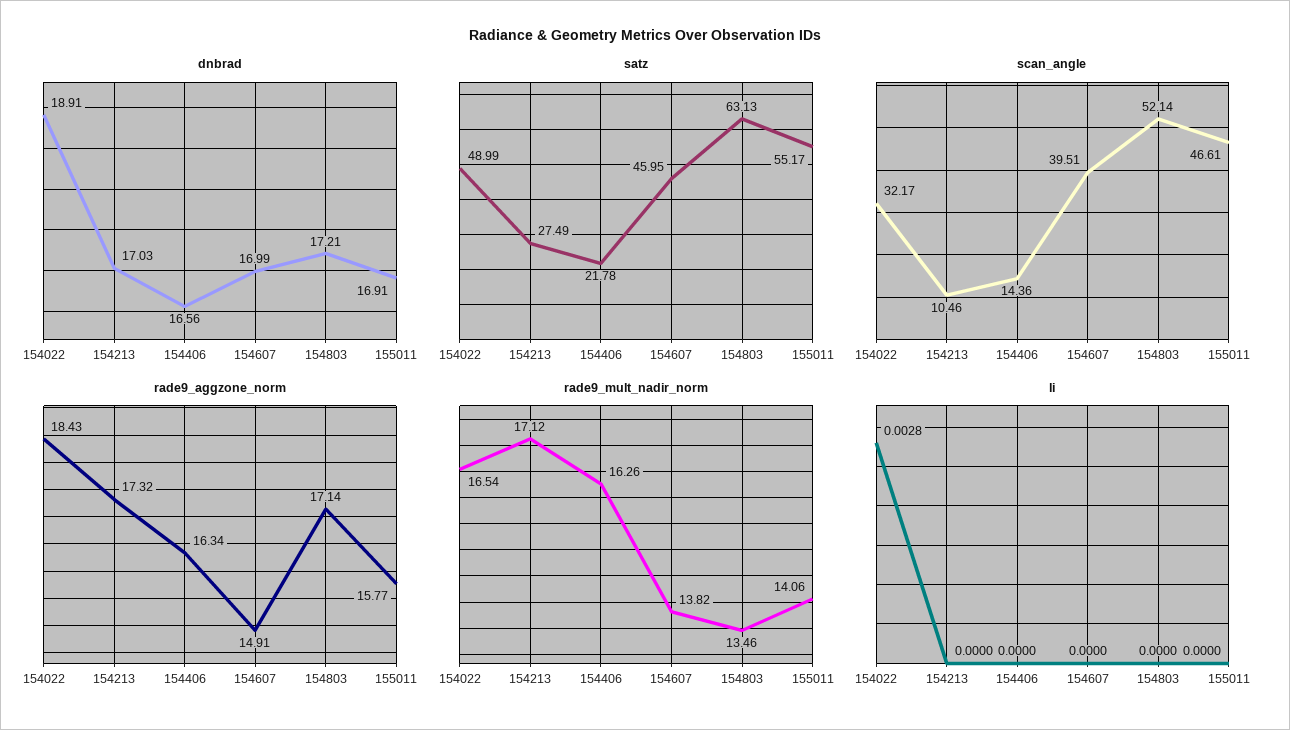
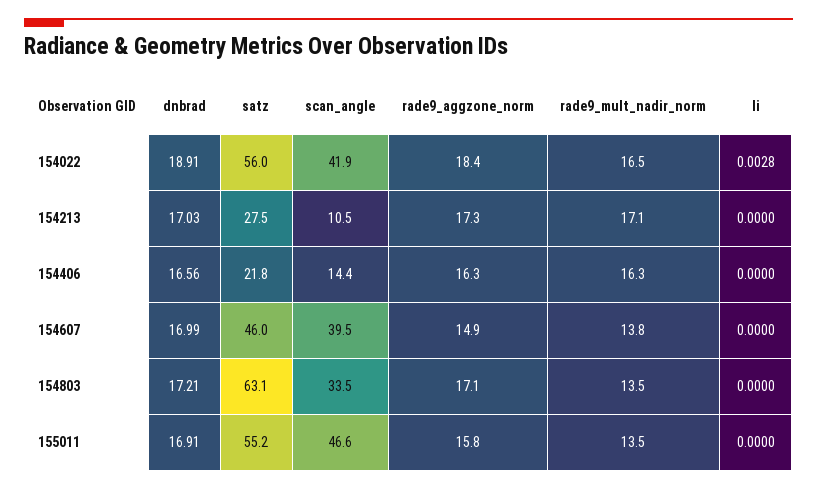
  {
    "dnbrad": {
      "154022": 18.91,
      "154213": 17.03,
      "154406": 16.56,
      "154607": 16.99,
      "154803": 17.21,
      "155011": 16.91
    },
    "satz": {
-     "154022": 48.99,
+     "154022": 56,
      "154213": 27.49,
      "154406": 21.78,
      "154607": 45.95,
      "154803": 63.13,
      "155011": 55.17
    },
    "scan_angle": {
-     "154022": 32.17,
+     "154022": 41.9,
      "154213": 10.46,
      "154406": 14.36,
      "154607": 39.51,
-     "154803": 52.14,
+     "154803": 33.5,
      "155011": 46.61
    },
    "rade9_aggzone_norm": {
      "154022": 18.43,
      "154213": 17.32,
      "154406": 16.34,
      "154607": 14.91,
      "154803": 17.14,
      "155011": 15.77
    },
    "rade9_mult_nadir_norm": {
      "154022": 16.54,
      "154213": 17.12,
      "154406": 16.26,
      "154607": 13.82,
      "154803": 13.46,
-     "155011": 14.06
+     "155011": 13.5
    },
    "li": {
      "154022": 0.0028,
      "154213": 0,
      "154406": 0,
      "154607": 0,
      "154803": 0,
      "155011": 0
    }
  }

